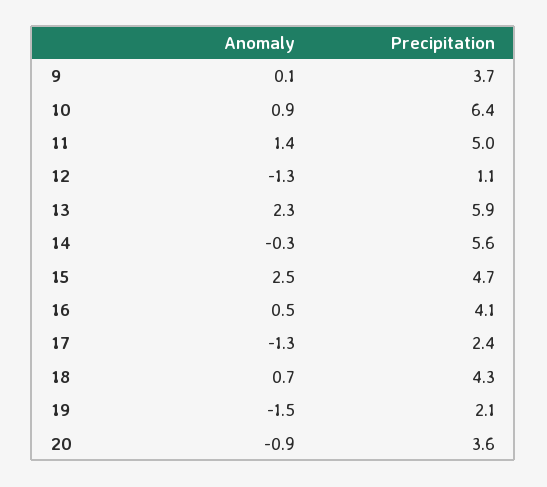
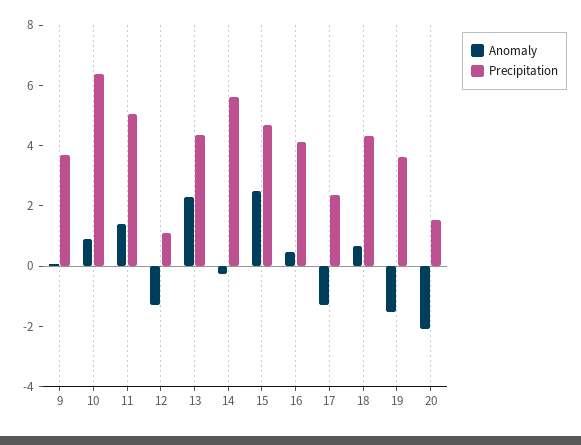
  {
    "Anomaly": {
      "9": 0.1,
      "10": 0.9,
      "11": 1.4,
      "12": -1.3,
      "13": 2.3,
      "14": -0.3,
      "15": 2.5,
      "16": 0.5,
      "17": -1.3,
      "18": 0.7,
      "19": -1.5,
-     "20": -0.9
+     "20": -2
    },
    "Precipitation": {
      "9": 3.7,
      "10": 6.4,
      "11": 5,
      "12": 1.1,
-     "13": 5.9,
+     "13": 4.5,
      "14": 5.6,
      "15": 4.7,
      "16": 4.1,
      "17": 2.4,
      "18": 4.3,
-     "19": 2.1,
+     "19": 3.5,
-     "20": 3.6
+     "20": 1.5
    }
  }

